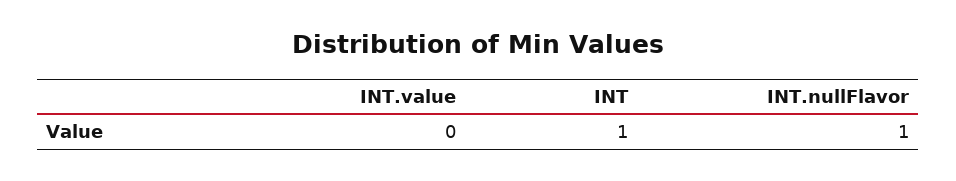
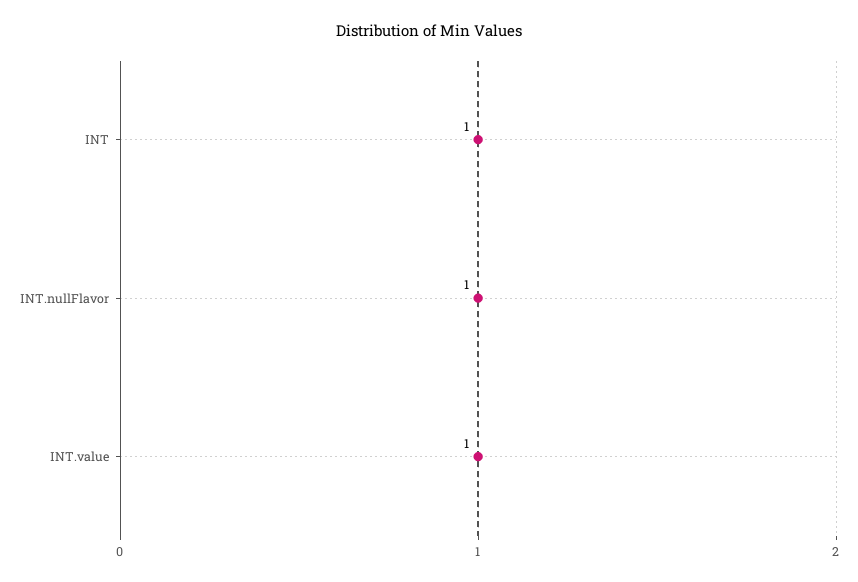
  {
-   "INT.value": 0,
+   "INT.value": 1,
    "INT": 1,
    "INT.nullFlavor": 1
  }

